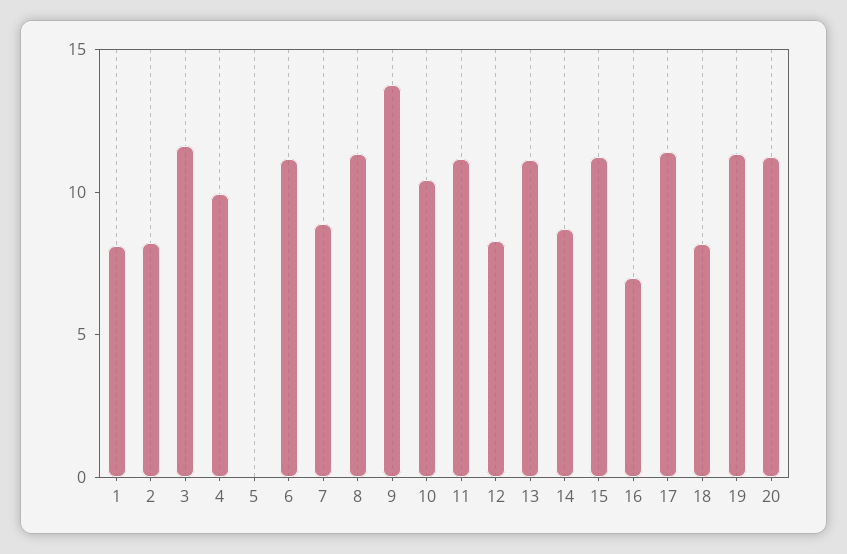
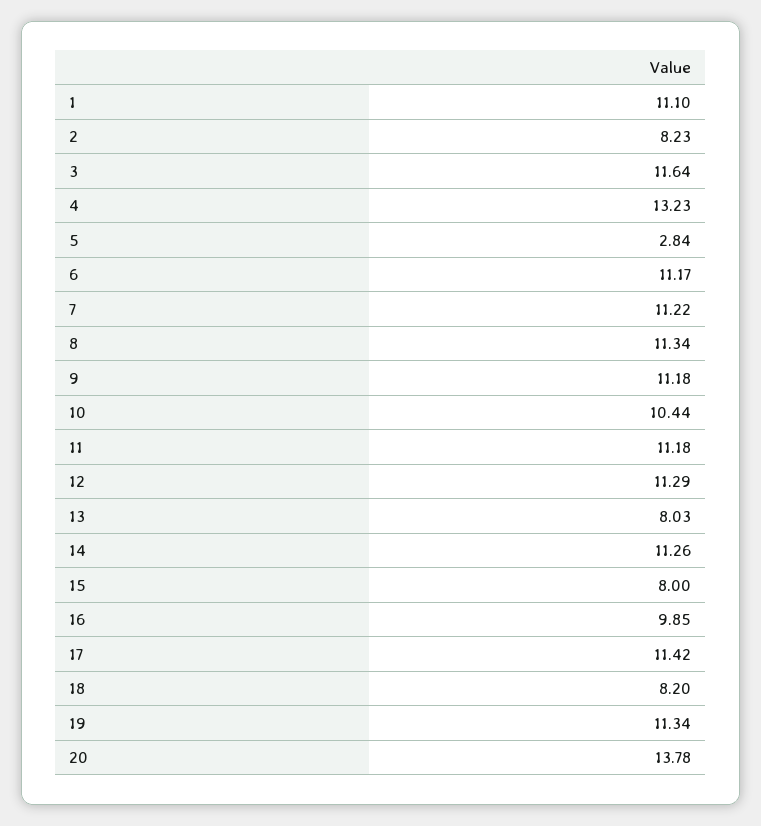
  {
-   "1": 8,
+   "1": 11.1,
    "2": 8.23,
    "3": 11.64,
-   "4": 10,
+   "4": 13.23,
-   "5": 0,
+   "5": 2.84,
    "6": 11.17,
-   "7": 9,
+   "7": 11.22,
    "8": 11.34,
-   "9": 14,
+   "9": 11.18,
    "10": 10.44,
    "11": 11.18,
-   "12": 8,
+   "12": 11.29,
-   "13": 11,
+   "13": 8.03,
-   "14": 9,
+   "14": 11.26,
-   "15": 11,
+   "15": 8,
-   "16": 7,
+   "16": 9.85,
    "17": 11.42,
    "18": 8.2,
    "19": 11.34,
-   "20": 11
+   "20": 13.78
  }

